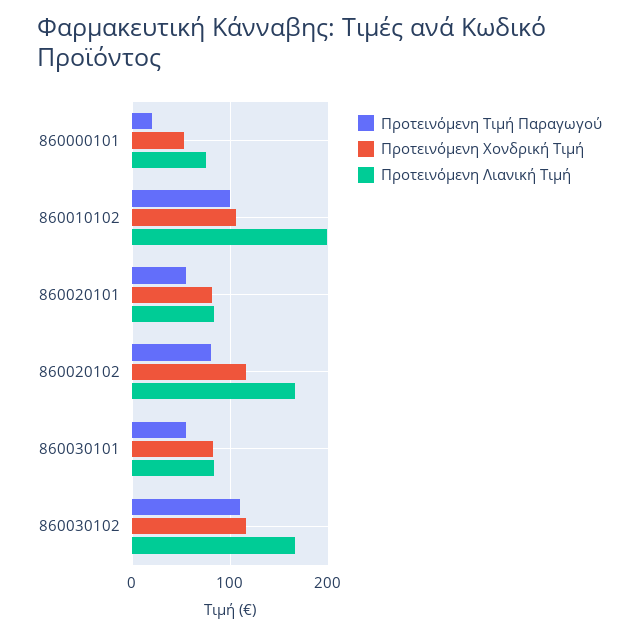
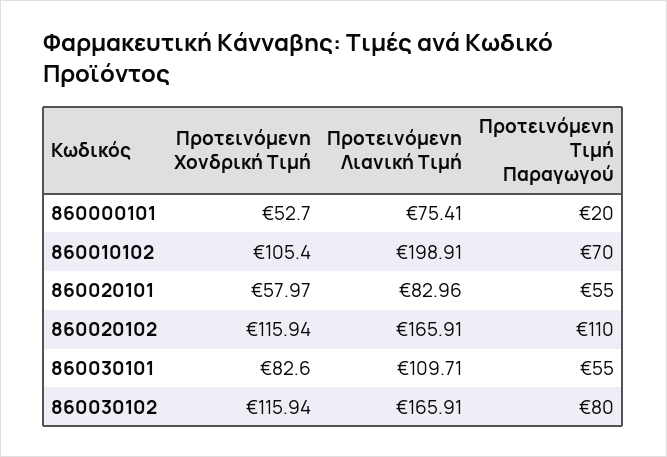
  {
    "Προτεινόμενη Τιμή Παραγωγού": {
      "860000101": 20,
-     "860010102": 100,
+     "860010102": 70,
      "860020101": 55,
-     "860020102": 80,
+     "860020102": 110,
      "860030101": 55,
-     "860030102": 110
+     "860030102": 80
    },
    "Προτεινόμενη Χονδρική Τιμή": {
      "860000101": 52.7,
      "860010102": 105.4,
-     "860020101": 80,
+     "860020101": 57.97,
      "860020102": 115.94,
      "860030101": 82.6,
      "860030102": 115.94
    },
    "Προτεινόμενη Λιανική Τιμή": {
      "860000101": 75.41,
      "860010102": 198.91,
      "860020101": 82.96,
      "860020102": 165.91,
-     "860030101": 80,
+     "860030101": 109.71,
      "860030102": 165.91
    }
  }

